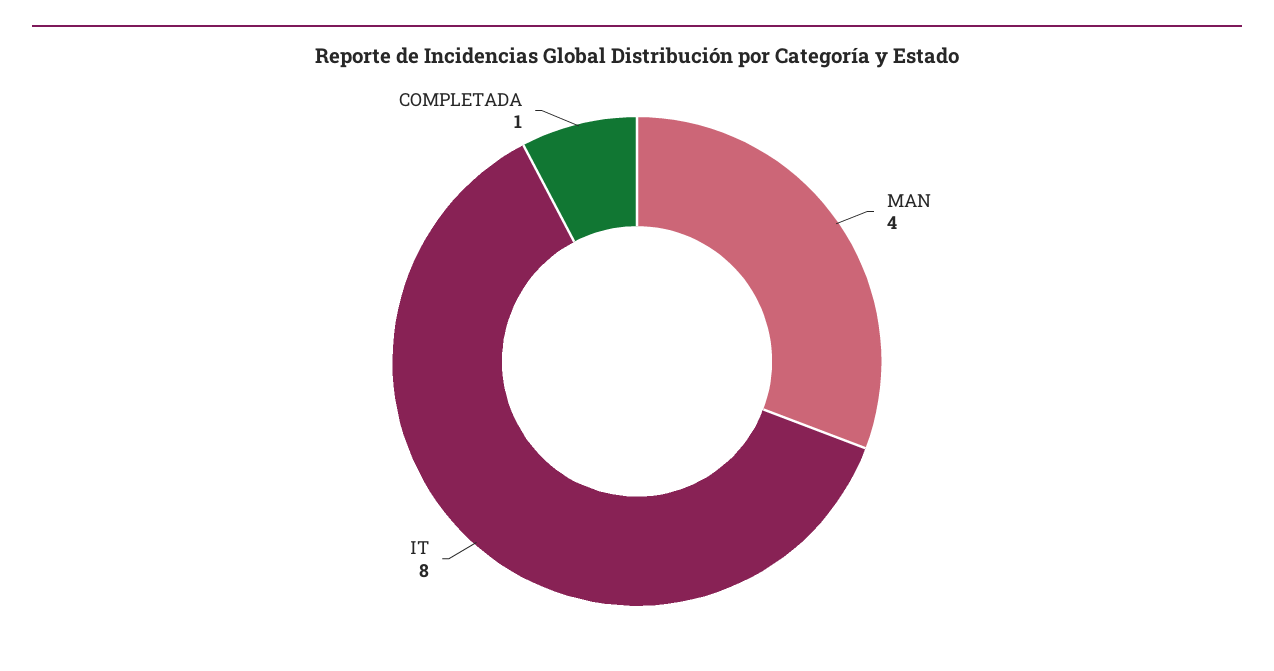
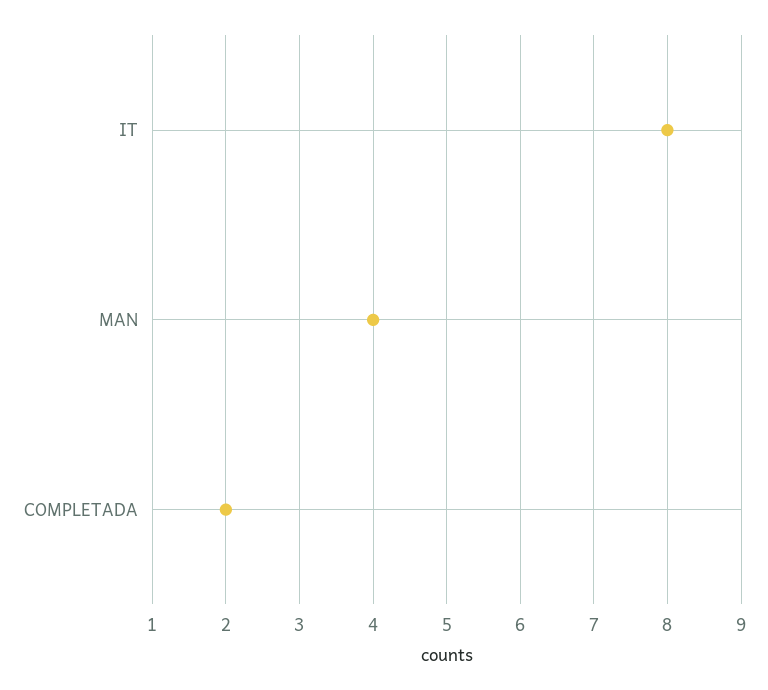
  {
    "MAN": 4,
    "IT": 8,
-   "COMPLETADA": 1
+   "COMPLETADA": 2
  }

